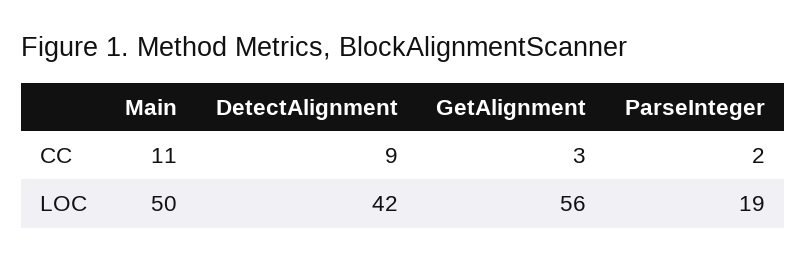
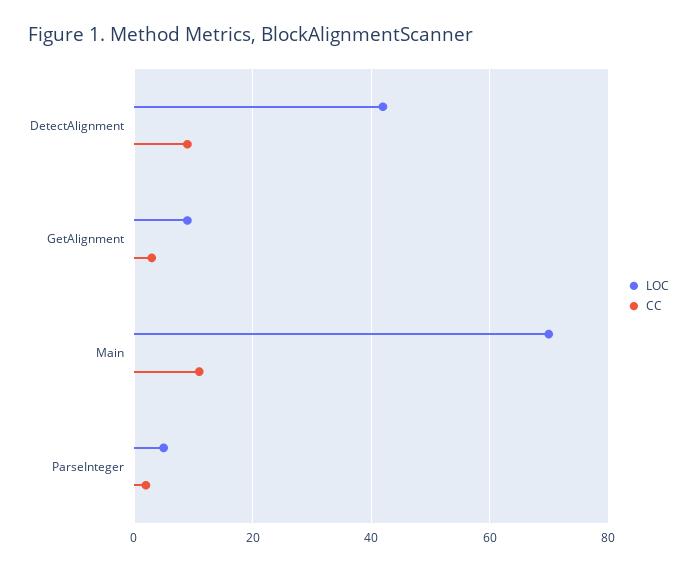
  {
    "CC": {
      "Main": 11,
      "DetectAlignment": 9,
      "GetAlignment": 3,
      "ParseInteger": 2
    },
    "LOC": {
-     "Main": 50,
+     "Main": 70,
      "DetectAlignment": 42,
-     "GetAlignment": 56,
+     "GetAlignment": 10,
-     "ParseInteger": 19
+     "ParseInteger": 5
    }
  }

